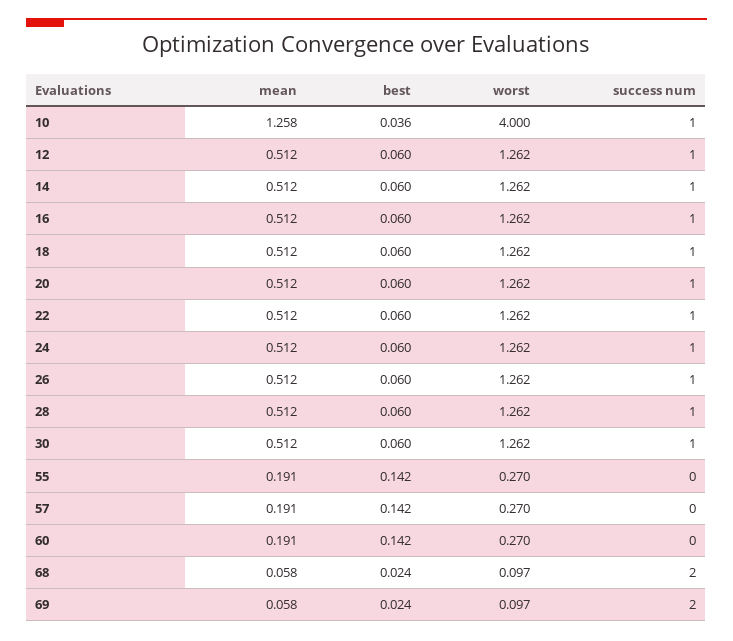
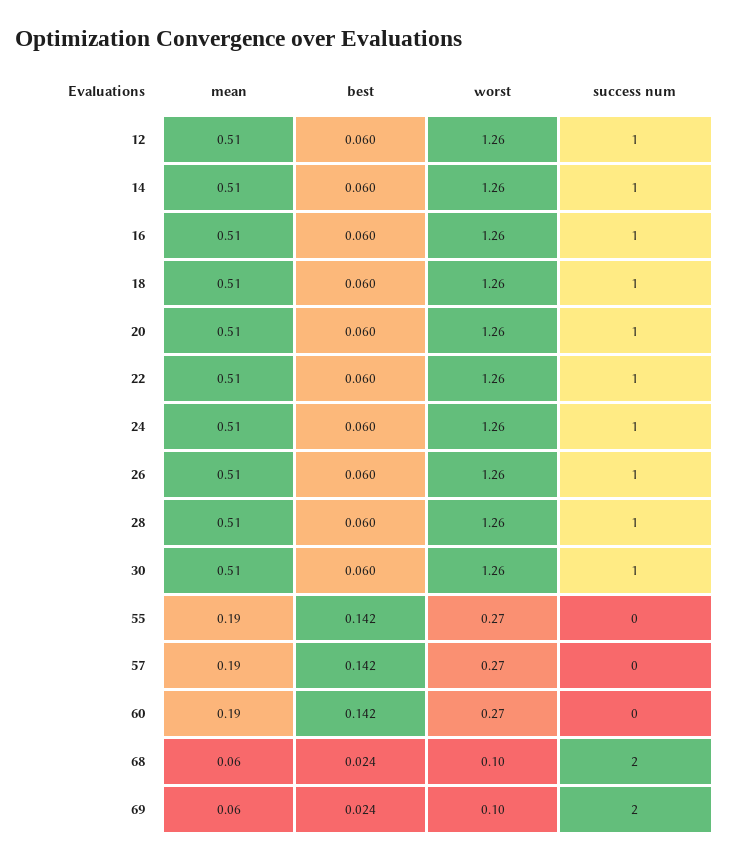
  {
    "mean": {
-     "10": 1.258,
      "12": 0.512,
      "14": 0.512,
      "16": 0.512,
      "18": 0.512,
      "20": 0.512,
      "22": 0.512,
      "24": 0.512,
      "26": 0.512,
      "28": 0.512,
      "30": 0.512,
      "55": 0.191,
      "57": 0.191,
      "60": 0.191,
      "68": 0.058,
      "69": 0.058
    },
    "best": {
-     "10": 0.036,
      "12": 0.06,
      "14": 0.06,
      "16": 0.06,
      "18": 0.06,
      "20": 0.06,
      "22": 0.06,
      "24": 0.06,
      "26": 0.06,
      "28": 0.06,
      "30": 0.06,
      "55": 0.142,
      "57": 0.142,
      "60": 0.142,
      "68": 0.024,
      "69": 0.024
    },
    "worst": {
-     "10": 4,
      "12": 1.262,
      "14": 1.262,
      "16": 1.262,
      "18": 1.262,
      "20": 1.262,
      "22": 1.262,
      "24": 1.262,
      "26": 1.262,
      "28": 1.262,
      "30": 1.262,
      "55": 0.27,
      "57": 0.27,
      "60": 0.27,
      "68": 0.097,
      "69": 0.097
    },
    "success num": {
-     "10": 1,
      "12": 1,
      "14": 1,
      "16": 1,
      "18": 1,
      "20": 1,
      "22": 1,
      "24": 1,
      "26": 1,
      "28": 1,
      "30": 1,
      "55": 0,
      "57": 0,
      "60": 0,
      "68": 2,
      "69": 2
    }
  }

